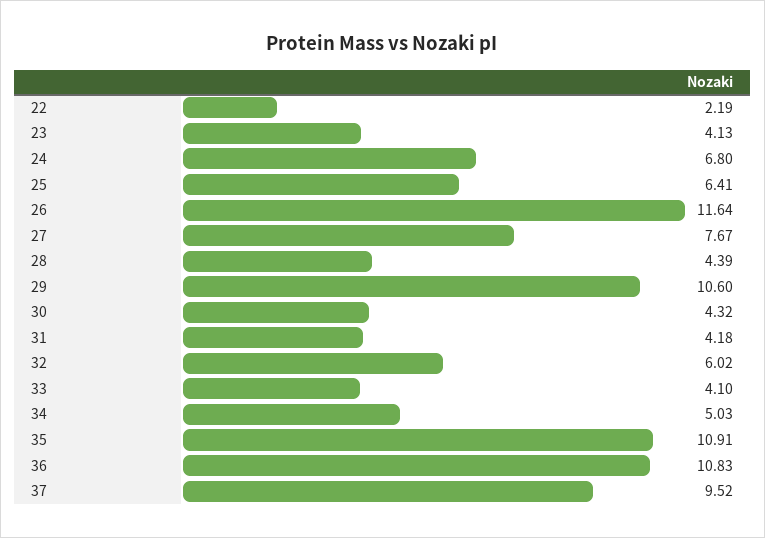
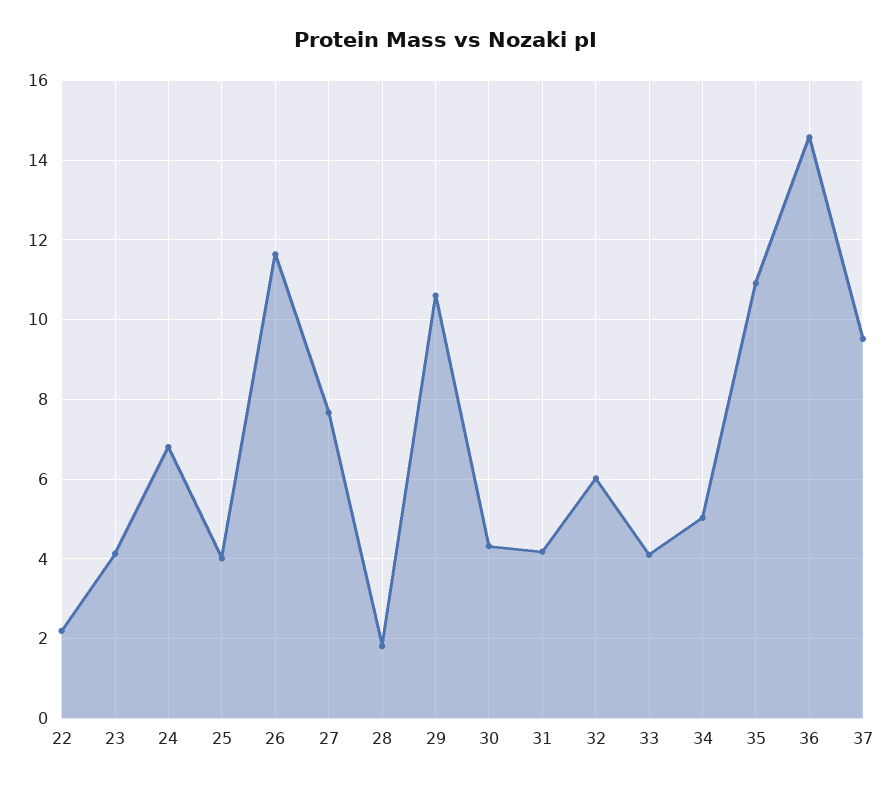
  {
    "22": 2.19,
    "23": 4.13,
    "24": 6.8,
-   "25": 6.41,
+   "25": 4,
    "26": 11.64,
    "27": 7.67,
-   "28": 4.39,
+   "28": 1.8,
    "29": 10.6,
    "30": 4.32,
    "31": 4.18,
    "32": 6.02,
    "33": 4.1,
    "34": 5.03,
    "35": 10.91,
-   "36": 10.83,
+   "36": 14.6,
    "37": 9.52
  }

